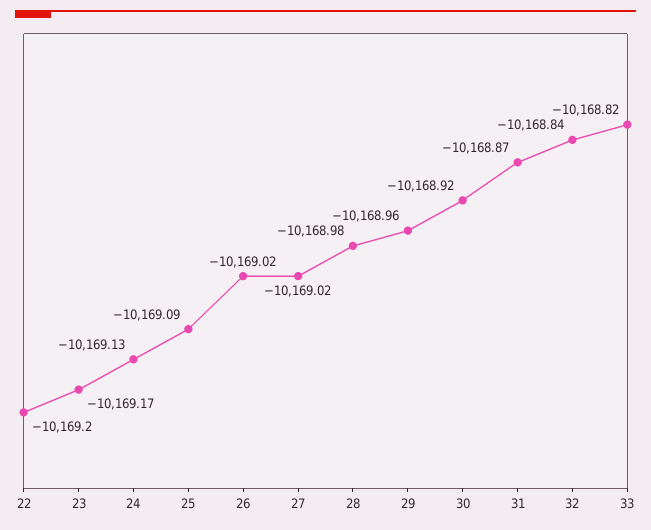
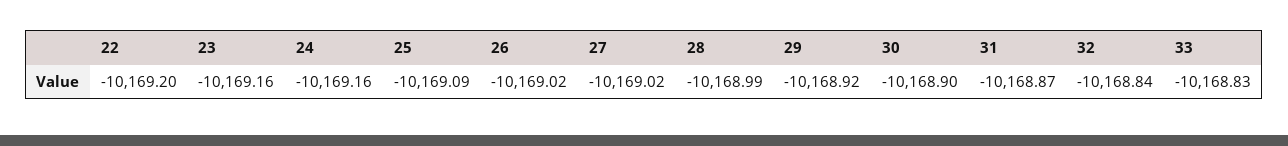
  {
    "22": -10169.2,
-   "23": -10169.17,
+   "23": -10169.16,
-   "24": -10169.13,
+   "24": -10169.16,
    "25": -10169.09,
    "26": -10169.02,
    "27": -10169.02,
-   "28": -10168.98,
+   "28": -10168.99,
-   "29": -10168.96,
+   "29": -10168.92,
-   "30": -10168.92,
+   "30": -10168.9,
    "31": -10168.87,
    "32": -10168.84,
-   "33": -10168.82
+   "33": -10168.83
  }

